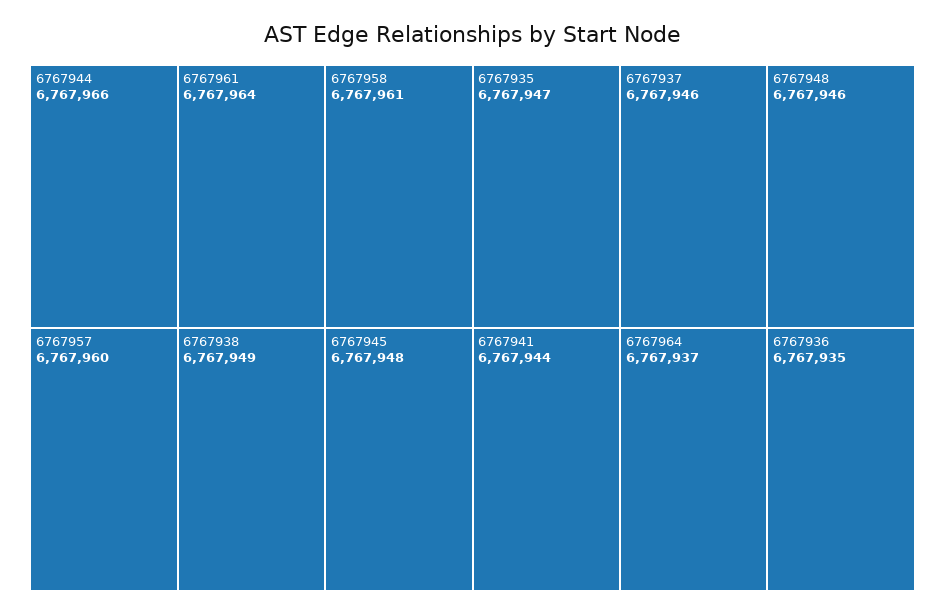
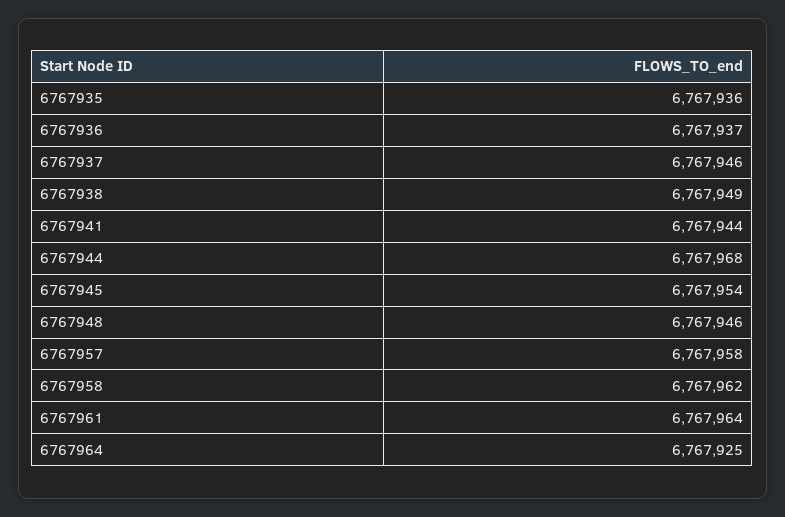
  {
-   "6767944": 6767966,
+   "6767944": 6767968,
    "6767961": 6767964,
-   "6767958": 6767961,
+   "6767958": 6767962,
-   "6767957": 6767960,
+   "6767957": 6767958,
    "6767938": 6767949,
-   "6767945": 6767948,
+   "6767945": 6767954,
-   "6767935": 6767947,
+   "6767935": 6767936,
    "6767937": 6767946,
    "6767948": 6767946,
    "6767941": 6767944,
-   "6767964": 6767937,
+   "6767964": 6767925,
-   "6767936": 6767935
+   "6767936": 6767937
  }

